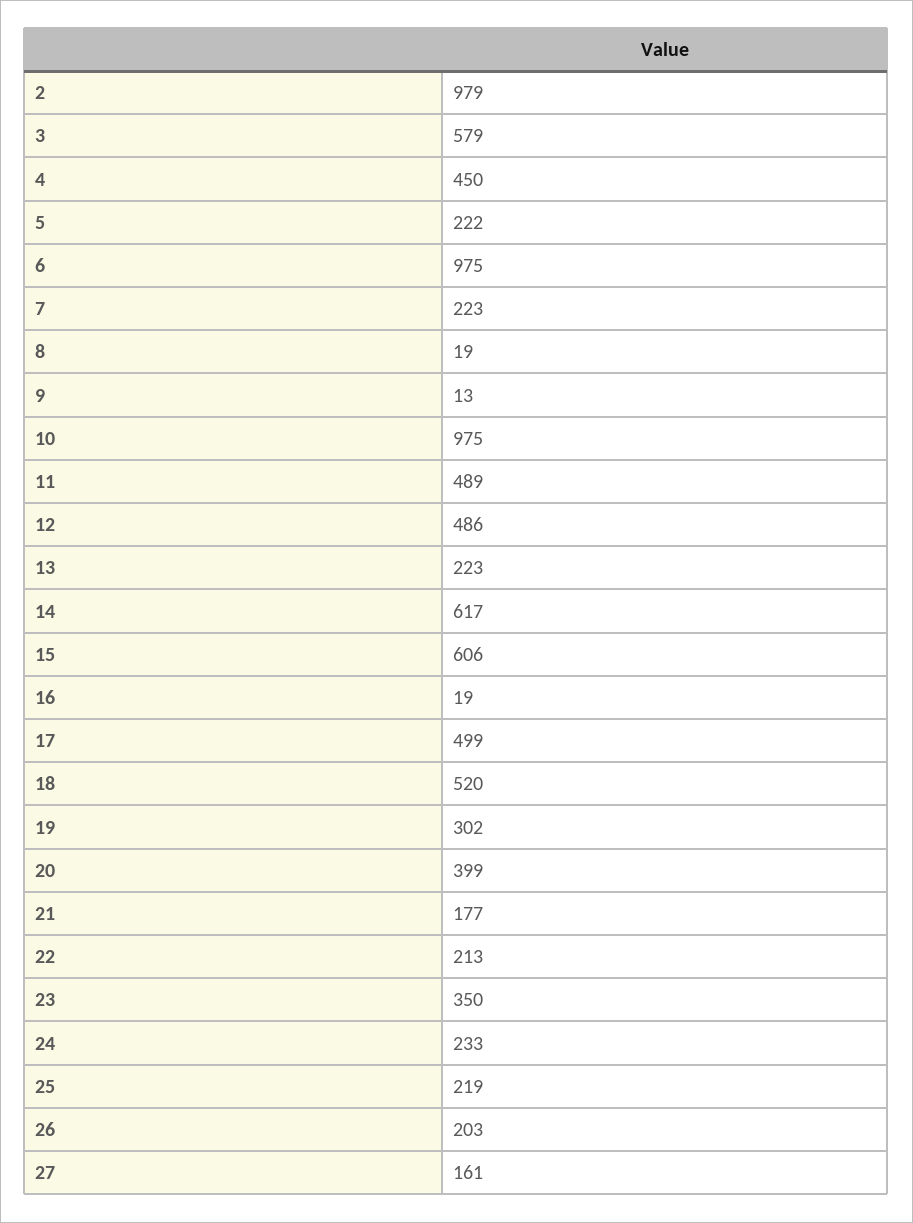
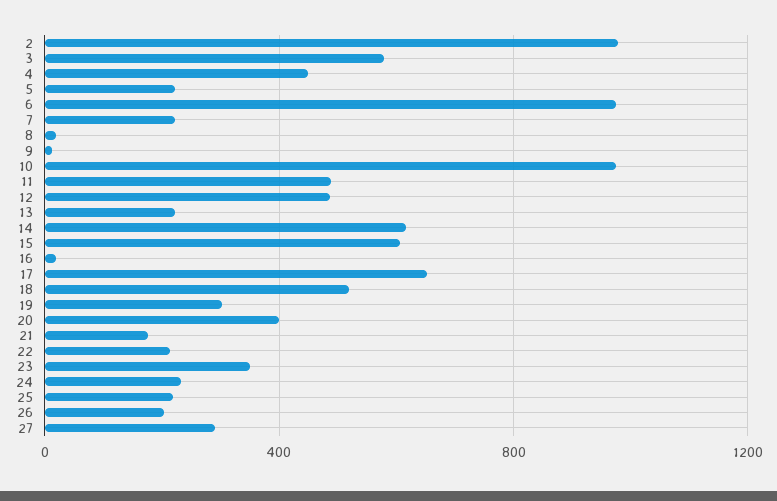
  {
    "2": 979,
    "3": 579,
    "4": 450,
    "5": 222,
    "6": 975,
    "7": 223,
    "8": 19,
    "9": 13,
    "10": 975,
    "11": 489,
    "12": 486,
    "13": 223,
    "14": 617,
    "15": 606,
    "16": 19,
-   "17": 499,
+   "17": 650,
    "18": 520,
    "19": 302,
    "20": 399,
    "21": 177,
    "22": 213,
    "23": 350,
    "24": 233,
    "25": 219,
    "26": 203,
-   "27": 161
+   "27": 300
  }

